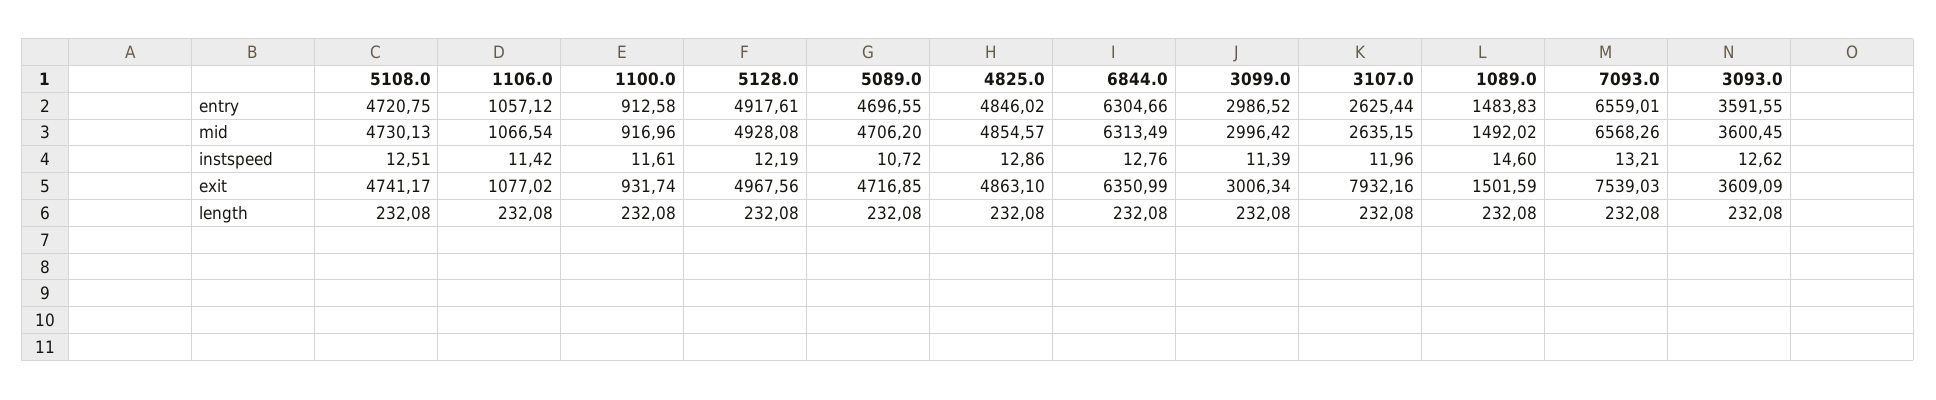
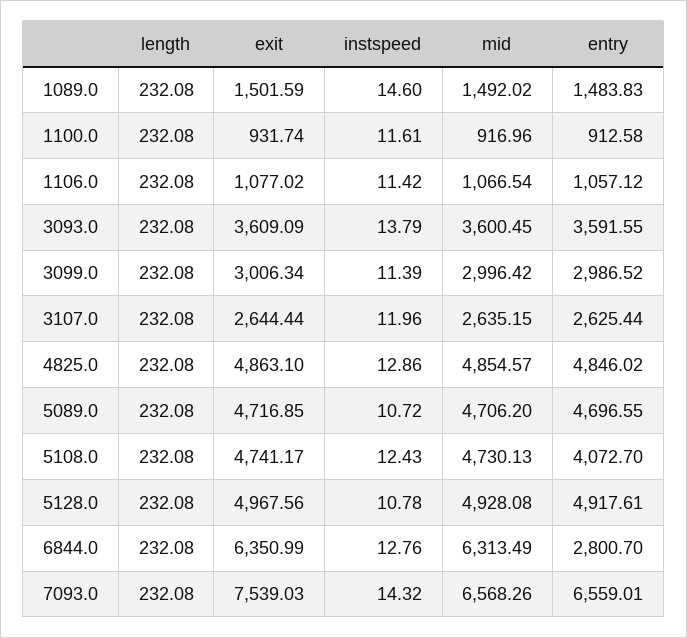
  {
    "5108.0": {
-     "entry": 4720.75,
+     "entry": 4072.7,
      "mid": 4730.13,
-     "instspeed": 12.51,
+     "instspeed": 12.43,
      "exit": 4741.17,
      "length": 232.08
    },
    "1106.0": {
      "entry": 1057.12,
      "mid": 1066.54,
      "instspeed": 11.42,
      "exit": 1077.02,
      "length": 232.08
    },
    "1100.0": {
      "entry": 912.58,
      "mid": 916.96,
      "instspeed": 11.61,
      "exit": 931.74,
      "length": 232.08
    },
    "5128.0": {
      "entry": 4917.61,
      "mid": 4928.08,
-     "instspeed": 12.19,
+     "instspeed": 10.78,
      "exit": 4967.56,
      "length": 232.08
    },
    "5089.0": {
      "entry": 4696.55,
      "mid": 4706.2,
      "instspeed": 10.72,
      "exit": 4716.85,
      "length": 232.08
    },
    "4825.0": {
      "entry": 4846.02,
      "mid": 4854.57,
      "instspeed": 12.86,
      "exit": 4863.1,
      "length": 232.08
    },
    "6844.0": {
-     "entry": 6304.66,
+     "entry": 2800.7,
      "mid": 6313.49,
      "instspeed": 12.76,
      "exit": 6350.99,
      "length": 232.08
    },
    "3099.0": {
      "entry": 2986.52,
      "mid": 2996.42,
      "instspeed": 11.39,
      "exit": 3006.34,
      "length": 232.08
    },
    "3107.0": {
      "entry": 2625.44,
      "mid": 2635.15,
      "instspeed": 11.96,
-     "exit": 7932.16,
+     "exit": 2644.44,
      "length": 232.08
    },
    "1089.0": {
      "entry": 1483.83,
      "mid": 1492.02,
      "instspeed": 14.6,
      "exit": 1501.59,
      "length": 232.08
    },
    "7093.0": {
      "entry": 6559.01,
      "mid": 6568.26,
-     "instspeed": 13.21,
+     "instspeed": 14.32,
      "exit": 7539.03,
      "length": 232.08
    },
    "3093.0": {
      "entry": 3591.55,
      "mid": 3600.45,
-     "instspeed": 12.62,
+     "instspeed": 13.79,
      "exit": 3609.09,
      "length": 232.08
    }
  }

